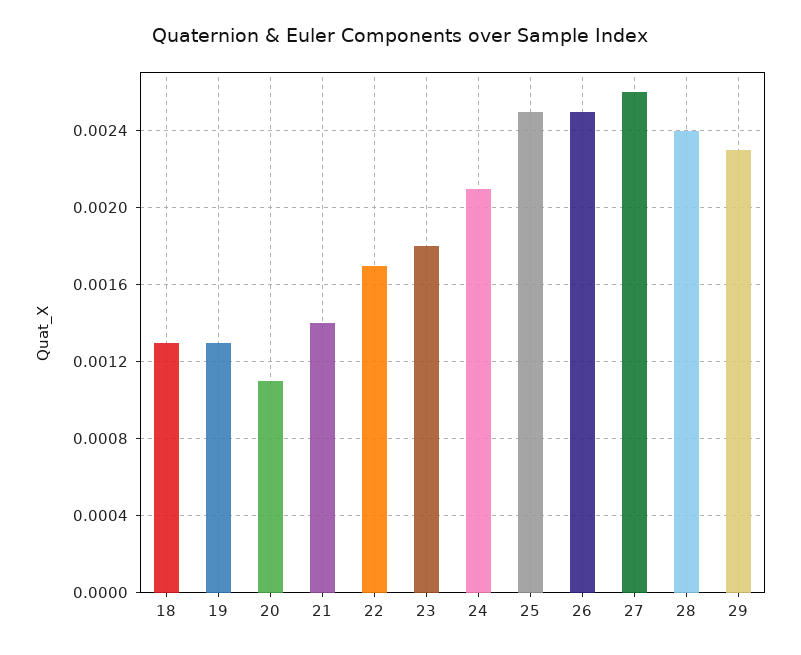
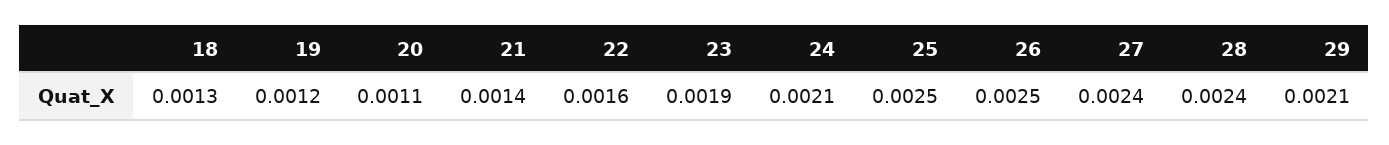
  {
    "18": 0.0013,
-   "19": 0.0013,
+   "19": 0.0012,
    "20": 0.0011,
    "21": 0.0014,
-   "22": 0.0017,
+   "22": 0.0016,
-   "23": 0.0018,
+   "23": 0.0019,
    "24": 0.0021,
    "25": 0.0025,
    "26": 0.0025,
-   "27": 0.0026,
+   "27": 0.0024,
    "28": 0.0024,
-   "29": 0.0023
+   "29": 0.0021
  }

